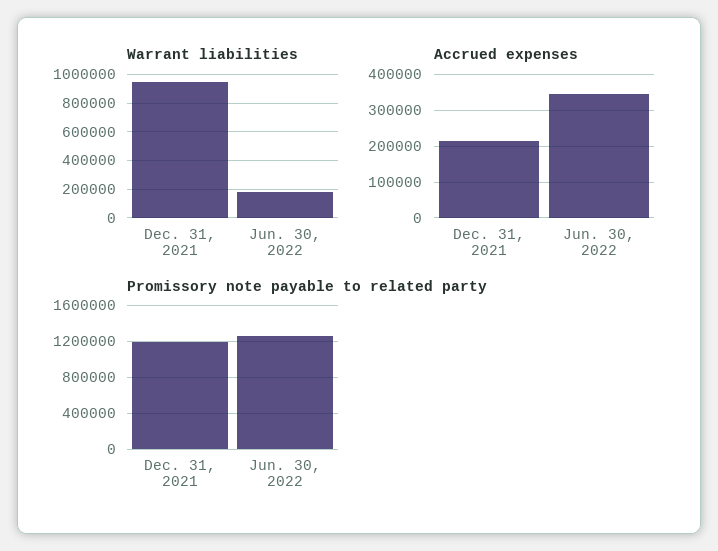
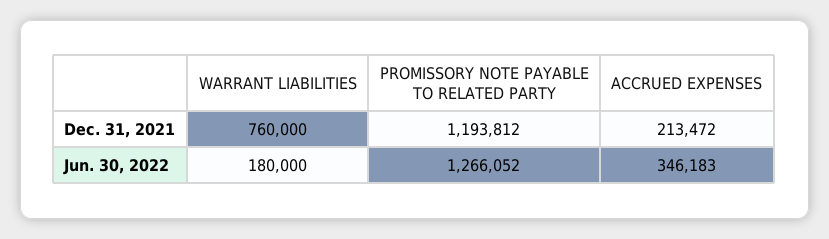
  {
    "Warrant liabilities": {
-     "Dec. 31, 2021": 950000,
+     "Dec. 31, 2021": 760000,
      "Jun. 30, 2022": 180000
    },
    "Accrued expenses": {
      "Dec. 31, 2021": 213472,
      "Jun. 30, 2022": 346183
    },
    "Promissory note payable to related party": {
      "Dec. 31, 2021": 1193812,
      "Jun. 30, 2022": 1266052
    }
  }

